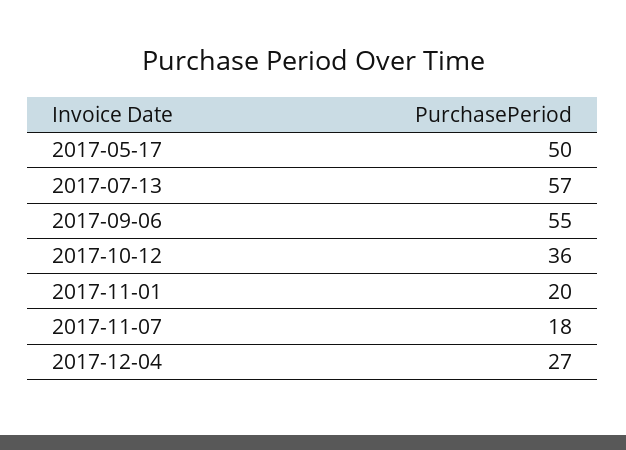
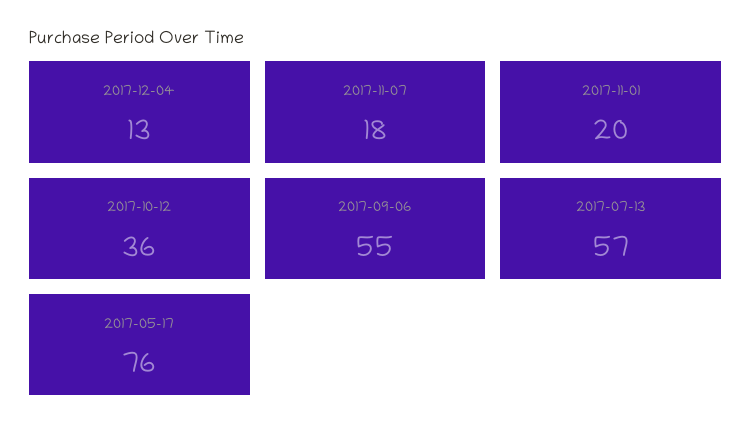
  {
-   "2017-05-17": 50,
+   "2017-05-17": 76,
    "2017-07-13": 57,
    "2017-09-06": 55,
    "2017-10-12": 36,
    "2017-11-01": 20,
    "2017-11-07": 18,
-   "2017-12-04": 27
+   "2017-12-04": 13
  }

